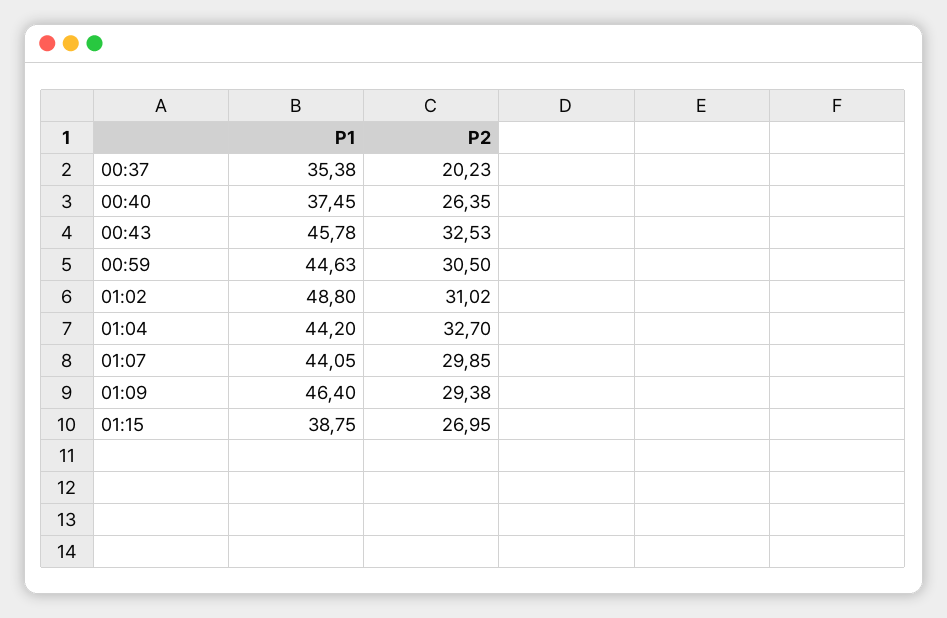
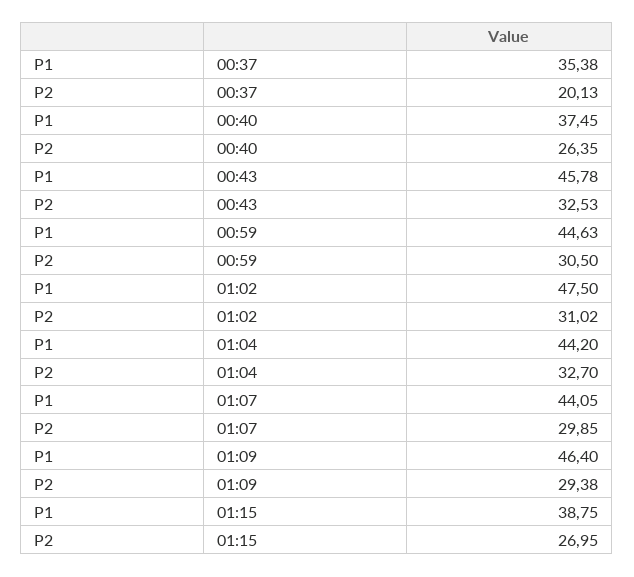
  {
    "P1": {
      "00:37": 35.38,
      "00:40": 37.45,
      "00:43": 45.78,
      "00:59": 44.63,
-     "01:02": 48.8,
+     "01:02": 47.5,
      "01:04": 44.2,
      "01:07": 44.05,
      "01:09": 46.4,
      "01:15": 38.75
    },
    "P2": {
-     "00:37": 20.23,
+     "00:37": 20.13,
      "00:40": 26.35,
      "00:43": 32.53,
      "00:59": 30.5,
      "01:02": 31.02,
      "01:04": 32.7,
      "01:07": 29.85,
      "01:09": 29.38,
      "01:15": 26.95
    }
  }

